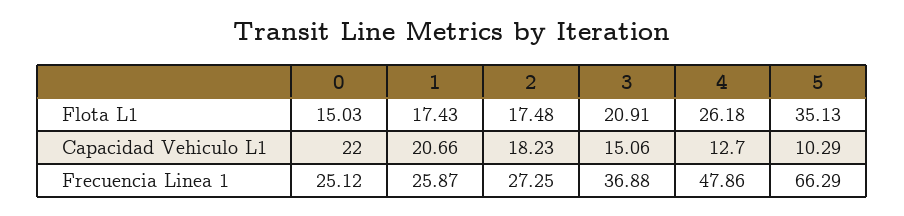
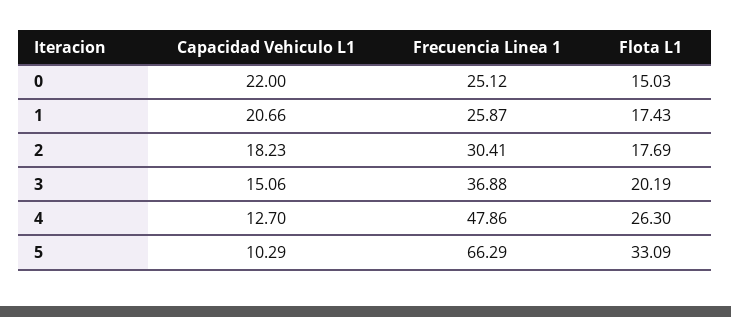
  {
    "0": {
      "Flota L1": 15.03,
      "Capacidad Vehiculo L1": 22,
      "Frecuencia Linea 1": 25.12
    },
    "1": {
      "Flota L1": 17.43,
      "Capacidad Vehiculo L1": 20.66,
      "Frecuencia Linea 1": 25.87
    },
    "2": {
-     "Flota L1": 17.48,
+     "Flota L1": 17.69,
      "Capacidad Vehiculo L1": 18.23,
-     "Frecuencia Linea 1": 27.25
+     "Frecuencia Linea 1": 30.41
    },
    "3": {
-     "Flota L1": 20.91,
+     "Flota L1": 20.19,
      "Capacidad Vehiculo L1": 15.06,
      "Frecuencia Linea 1": 36.88
    },
    "4": {
-     "Flota L1": 26.18,
+     "Flota L1": 26.3,
      "Capacidad Vehiculo L1": 12.7,
      "Frecuencia Linea 1": 47.86
    },
    "5": {
-     "Flota L1": 35.13,
+     "Flota L1": 33.09,
      "Capacidad Vehiculo L1": 10.29,
      "Frecuencia Linea 1": 66.29
    }
  }

